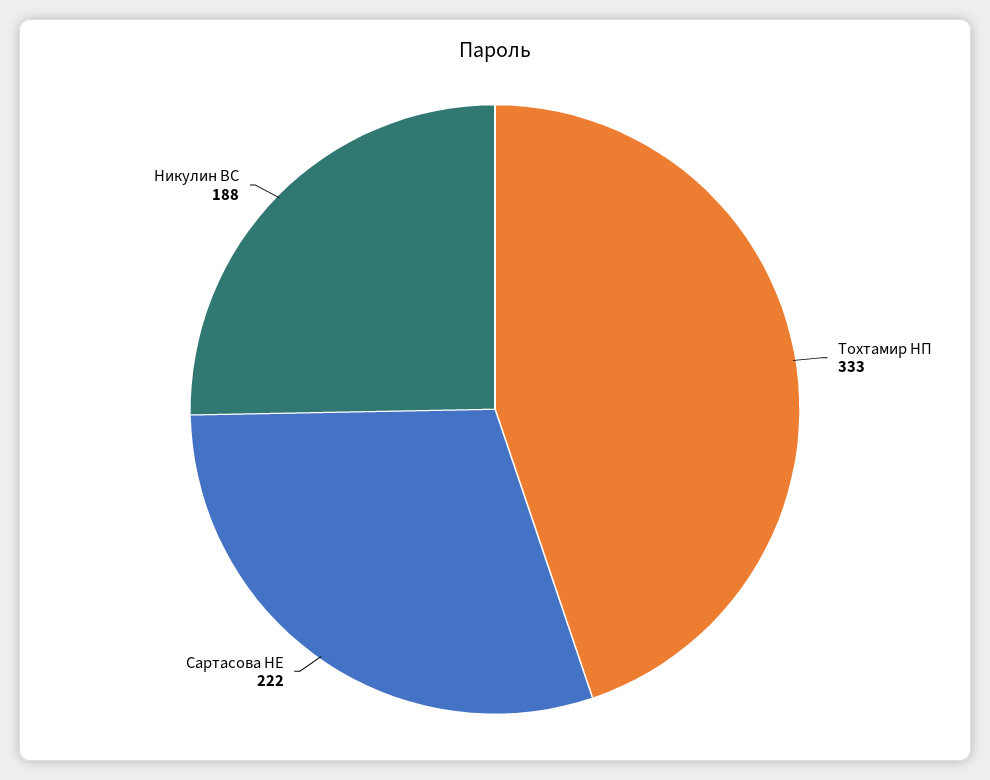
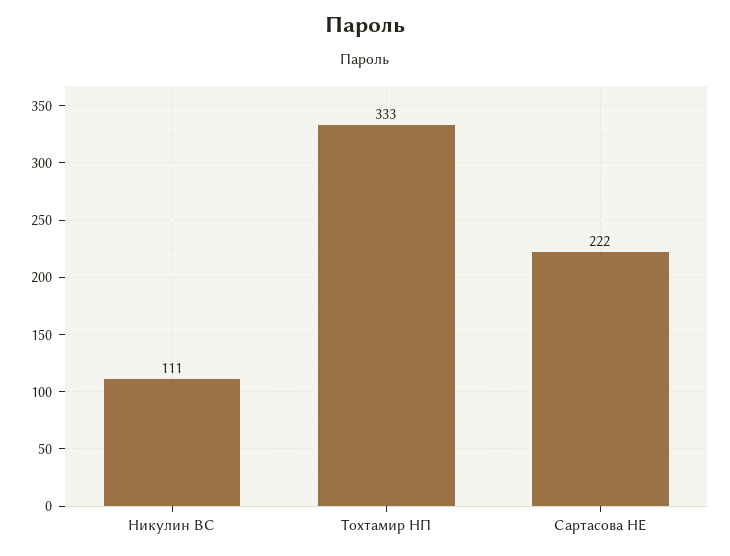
  {
    "Тохтамир НП": 333,
    "Сартасова НЕ": 222,
-   "Никулин ВС": 188
+   "Никулин ВС": 111
  }

